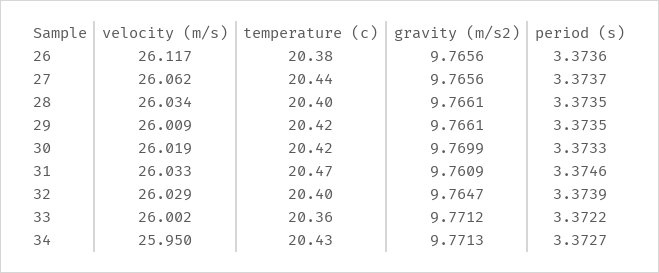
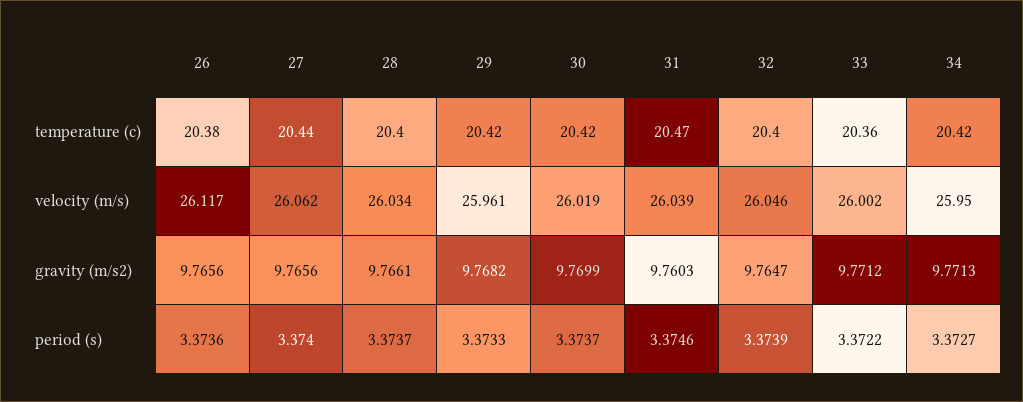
  {
    "velocity (m/s)": {
      "26": 26.117,
      "27": 26.062,
      "28": 26.034,
-     "29": 26.009,
+     "29": 25.961,
      "30": 26.019,
-     "31": 26.033,
+     "31": 26.039,
-     "32": 26.029,
+     "32": 26.046,
      "33": 26.002,
      "34": 25.95
    },
    "temperature (c)": {
      "26": 20.38,
      "27": 20.44,
      "28": 20.4,
      "29": 20.42,
      "30": 20.42,
      "31": 20.47,
      "32": 20.4,
      "33": 20.36,
-     "34": 20.43
+     "34": 20.42
    },
    "gravity (m/s2)": {
      "26": 9.7656,
      "27": 9.7656,
      "28": 9.7661,
-     "29": 9.7661,
+     "29": 9.7682,
      "30": 9.7699,
-     "31": 9.7609,
+     "31": 9.7603,
      "32": 9.7647,
      "33": 9.7712,
      "34": 9.7713
    },
    "period (s)": {
      "26": 3.3736,
-     "27": 3.3737,
+     "27": 3.374,
-     "28": 3.3735,
+     "28": 3.3737,
-     "29": 3.3735,
+     "29": 3.3733,
-     "30": 3.3733,
+     "30": 3.3737,
      "31": 3.3746,
      "32": 3.3739,
      "33": 3.3722,
      "34": 3.3727
    }
  }

